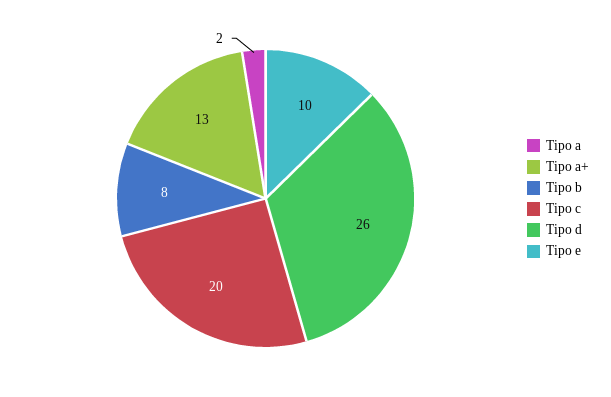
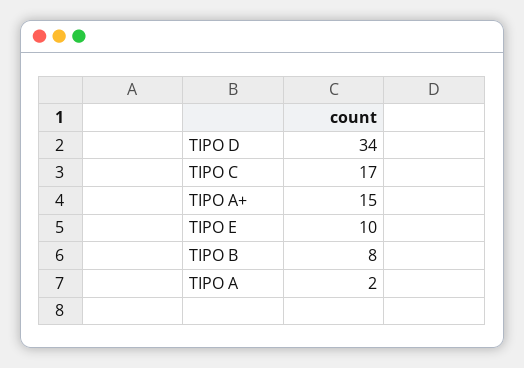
  {
    "Tipo a": 2,
-   "Tipo a+": 13,
+   "Tipo a+": 15,
    "Tipo b": 8,
-   "Tipo c": 20,
+   "Tipo c": 17,
-   "Tipo d": 26,
+   "Tipo d": 34,
    "Tipo e": 10
  }

